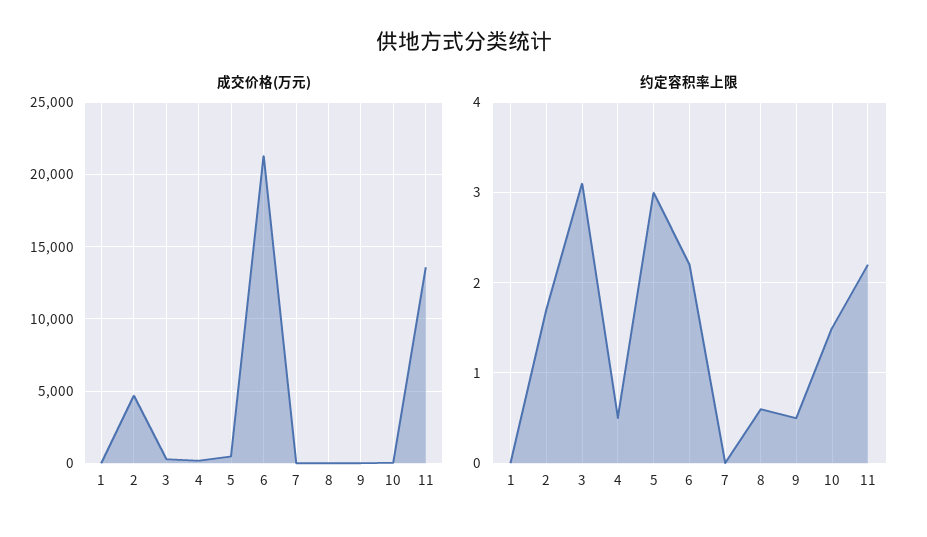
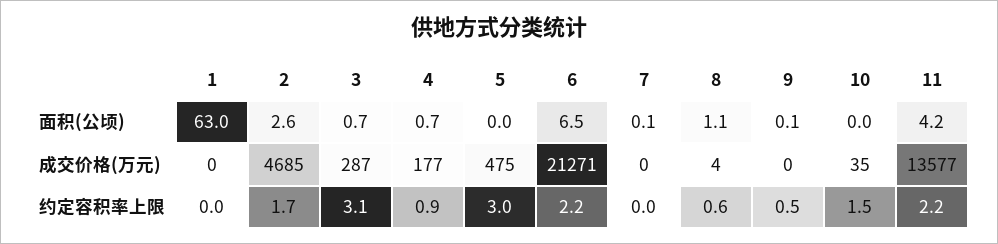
  {
    "成交价格(万元)": {
      "1": 0,
      "2": 4685,
      "3": 287,
      "4": 177,
      "5": 475,
      "6": 21271,
      "7": 0,
      "8": 4,
      "9": 0,
      "10": 35,
      "11": 13577
    },
    "约定容积率上限": {
      "1": 0,
      "2": 1.7,
      "3": 3.1,
-     "4": 0.5,
+     "4": 0.9,
      "5": 3,
      "6": 2.2,
      "7": 0,
      "8": 0.6,
      "9": 0.5,
      "10": 1.5,
      "11": 2.2
-   }
+   },
+   "面积(公顷)": {
+     "1": 63,
+     "2": 2.6,
+     "3": 0.7,
+     "4": 0.7,
+     "5": 0,
+     "6": 6.5,
+     "7": 0.1,
+     "8": 1.1,
+     "9": 0.1,
+     "10": 0,
+     "11": 4.2
+   }
  }

